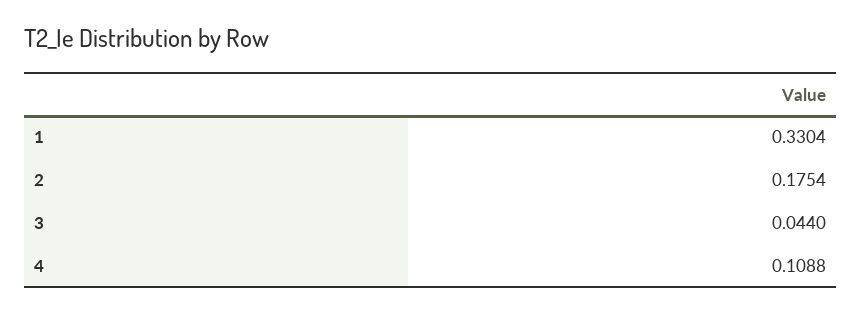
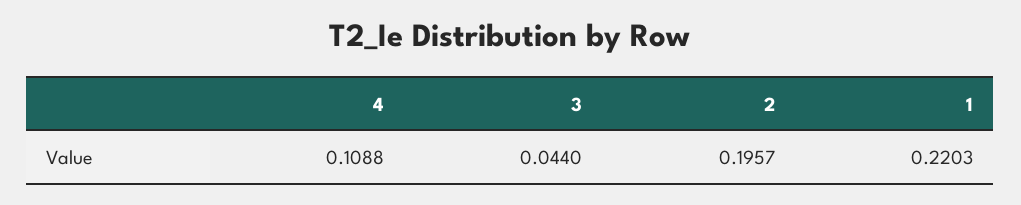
  {
-   "1": 0.3304,
+   "1": 0.2203,
-   "2": 0.1754,
+   "2": 0.1957,
    "3": 0.044,
    "4": 0.1088
  }

